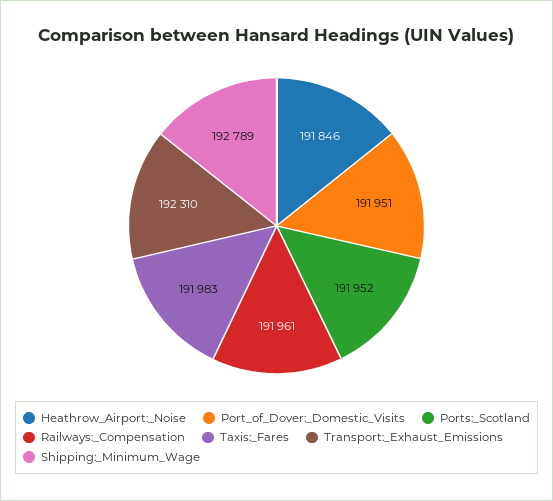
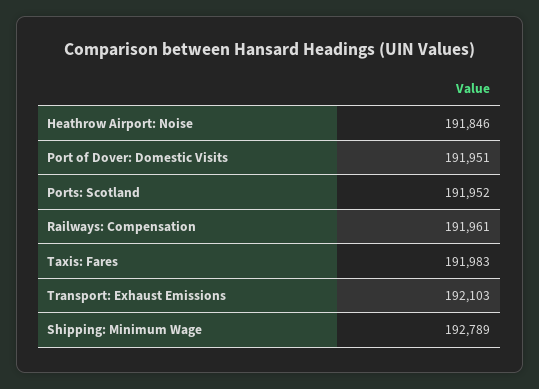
  {
    "Heathrow_Airport:_Noise": 191846,
    "Port_of_Dover:_Domestic_Visits": 191951,
    "Ports:_Scotland": 191952,
    "Railways:_Compensation": 191961,
    "Taxis:_Fares": 191983,
-   "Transport:_Exhaust_Emissions": 192310,
+   "Transport:_Exhaust_Emissions": 192103,
    "Shipping:_Minimum_Wage": 192789
  }

